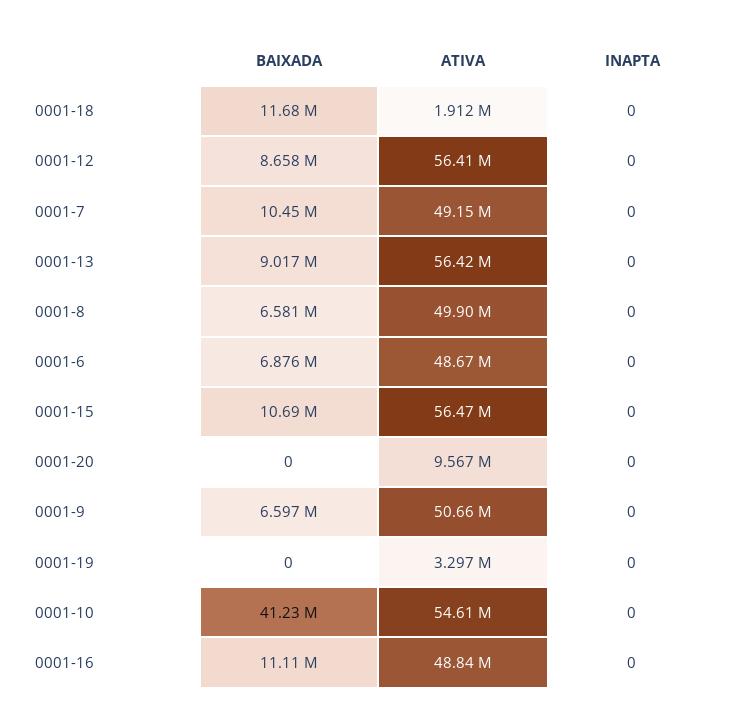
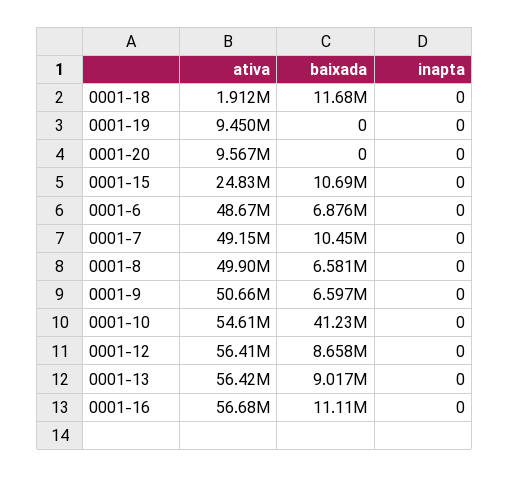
  {
    "BAIXADA": {
      "0001-18": 11680000,
      "0001-12": 8658000,
      "0001-7": 10450000,
      "0001-13": 9017000,
      "0001-8": 6581000,
      "0001-6": 6876000,
      "0001-15": 10690000,
      "0001-20": 0,
      "0001-9": 6597000,
      "0001-19": 0,
      "0001-10": 41230000,
      "0001-16": 11110000
    },
    "ATIVA": {
      "0001-18": 1912000,
      "0001-12": 56410000,
      "0001-7": 49150000,
      "0001-13": 56420000,
      "0001-8": 49900000,
      "0001-6": 48670000,
-     "0001-15": 56470000,
+     "0001-15": 24830000,
      "0001-20": 9567000,
      "0001-9": 50660000,
-     "0001-19": 3297000,
+     "0001-19": 9450000,
      "0001-10": 54610000,
-     "0001-16": 48840000
+     "0001-16": 56680000
    },
    "INAPTA": {
      "0001-18": 0,
      "0001-12": 0,
      "0001-7": 0,
      "0001-13": 0,
      "0001-8": 0,
      "0001-6": 0,
      "0001-15": 0,
      "0001-20": 0,
      "0001-9": 0,
      "0001-19": 0,
      "0001-10": 0,
      "0001-16": 0
    }
  }

